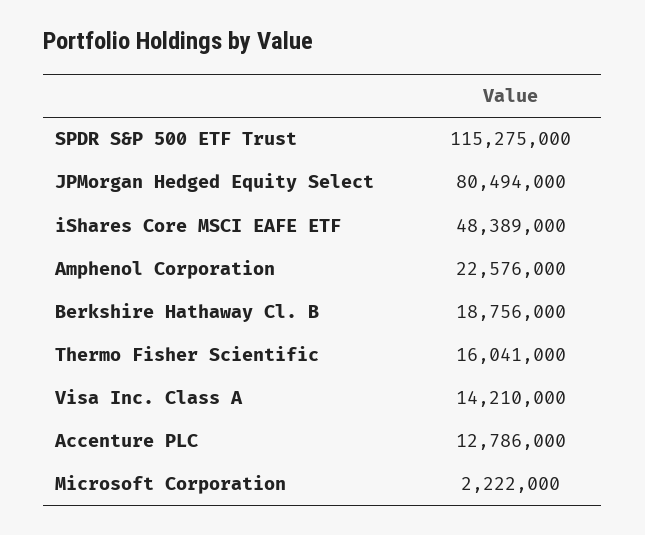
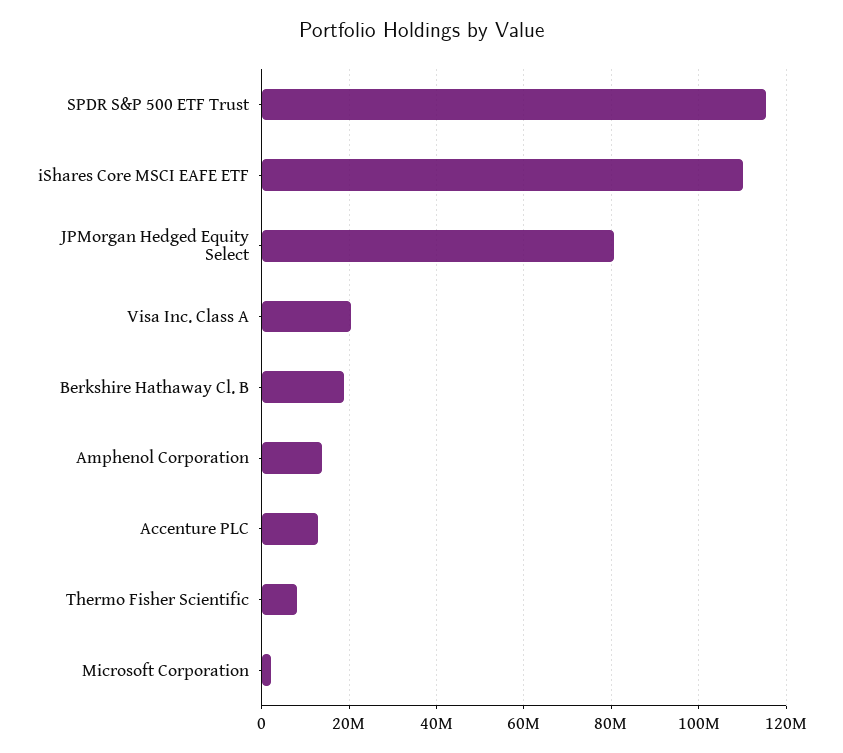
  {
    "SPDR S&P 500 ETF Trust": 115275000,
    "JPMorgan Hedged Equity Select": 80494000,
-   "iShares Core MSCI EAFE ETF": 48389000,
+   "iShares Core MSCI EAFE ETF": 110000000,
-   "Amphenol Corporation": 22576000,
+   "Amphenol Corporation": 14000000,
    "Berkshire Hathaway Cl. B": 18756000,
-   "Thermo Fisher Scientific": 16041000,
+   "Thermo Fisher Scientific": 8000000,
-   "Visa Inc. Class A": 14210000,
+   "Visa Inc. Class A": 20000000,
    "Accenture PLC": 12786000,
    "Microsoft Corporation": 2222000
  }

